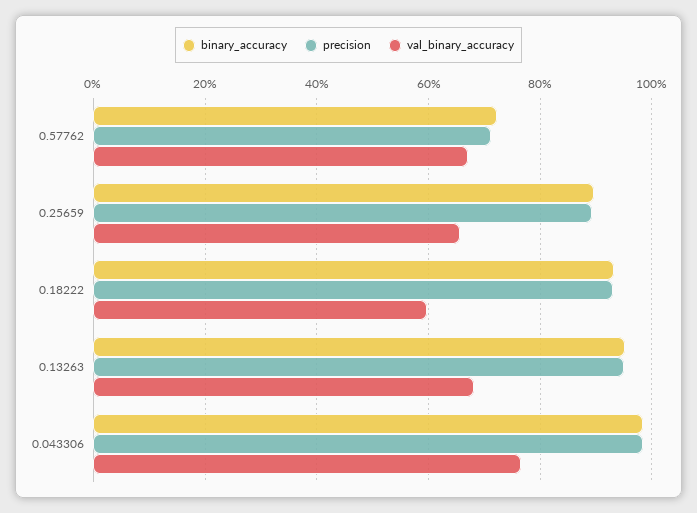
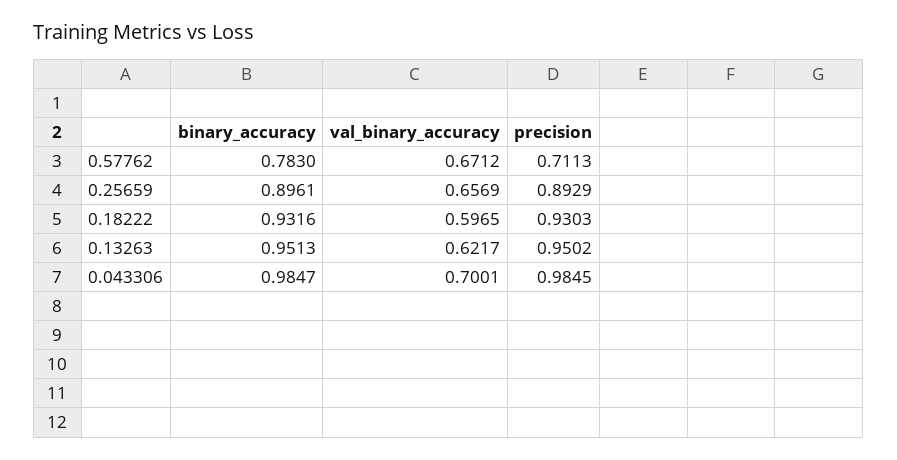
  {
    "binary_accuracy": {
-     "0.57762": 0.72,
+     "0.57762": 0.783,
      "0.25659": 0.8961,
      "0.18222": 0.9316,
      "0.13263": 0.9513,
      "0.043306": 0.9847
    },
    "precision": {
      "0.57762": 0.7113,
      "0.25659": 0.8929,
      "0.18222": 0.9303,
      "0.13263": 0.9502,
      "0.043306": 0.9845
    },
    "val_binary_accuracy": {
      "0.57762": 0.6712,
      "0.25659": 0.6569,
      "0.18222": 0.5965,
-     "0.13263": 0.68,
+     "0.13263": 0.6217,
-     "0.043306": 0.76
+     "0.043306": 0.7001
    }
  }

